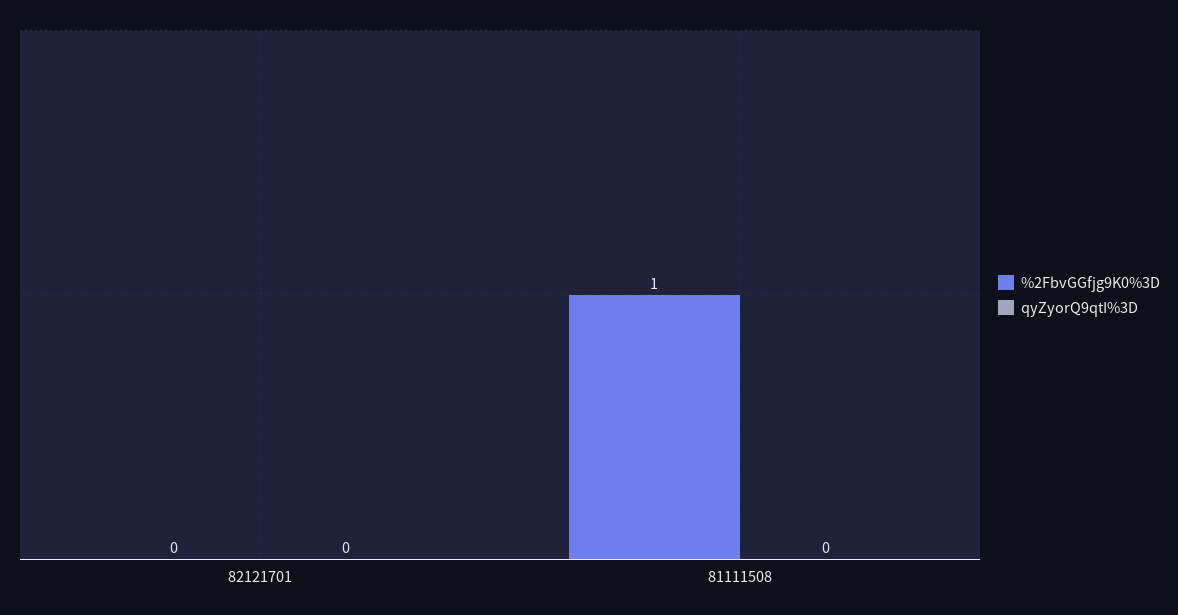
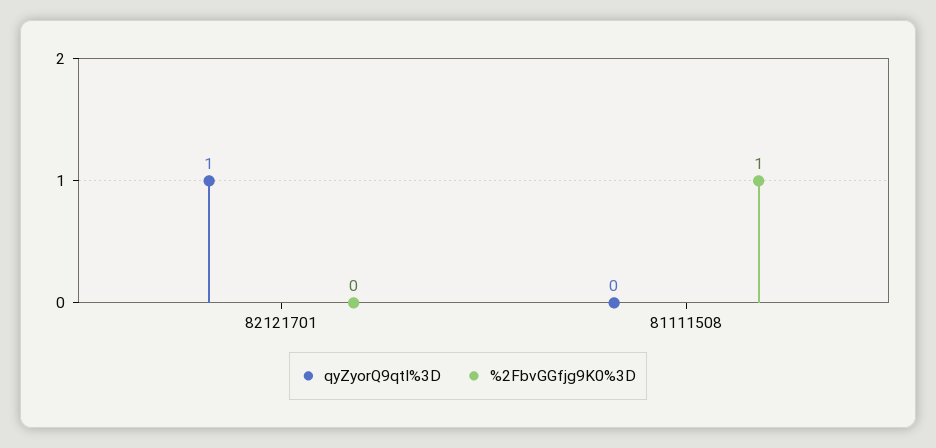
  {
    "%2FbvGGfjg9K0%3D": {
      "82121701": 0,
      "81111508": 1
    },
    "qyZyorQ9qtI%3D": {
-     "82121701": 0,
+     "82121701": 1,
      "81111508": 0
    }
  }

